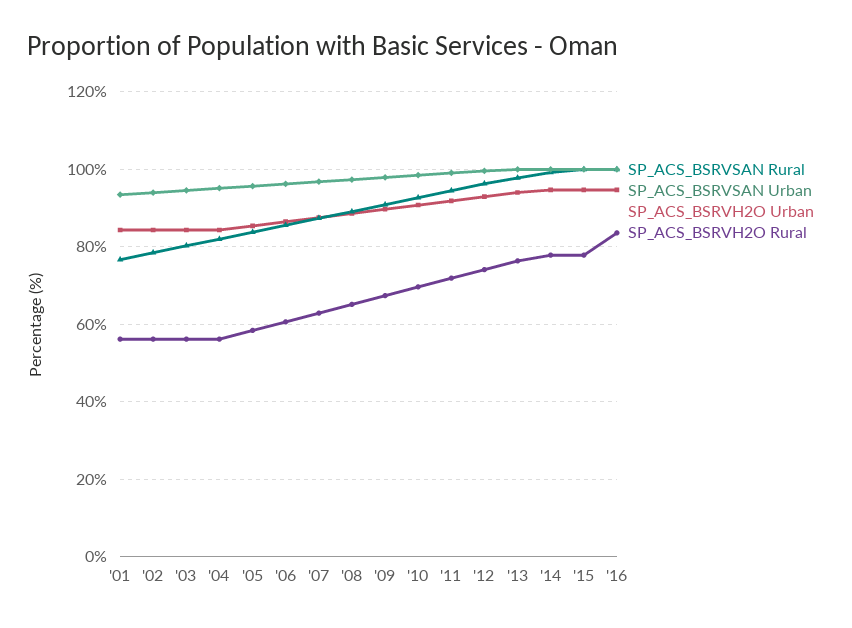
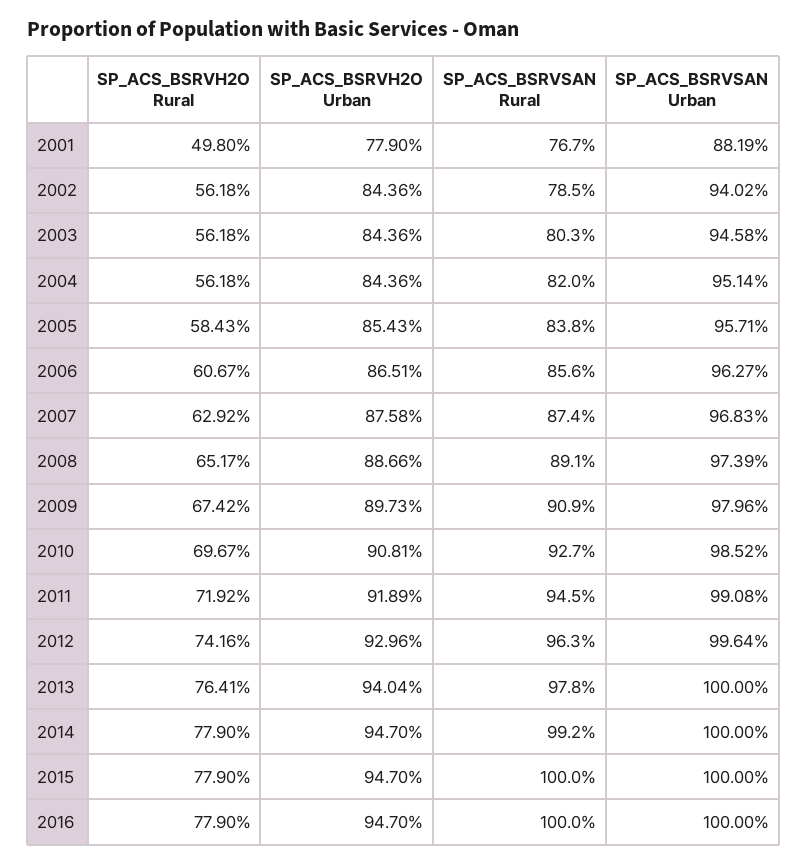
  {
    "SP_ACS_BSRVSAN Rural": {
      "'01": 76.7,
      "'02": 78.5,
      "'03": 80.3,
      "'04": 82,
      "'05": 83.8,
      "'06": 85.6,
      "'07": 87.4,
      "'08": 89.1,
      "'09": 90.9,
      "'10": 92.7,
      "'11": 94.5,
      "'12": 96.3,
      "'13": 97.8,
      "'14": 99.2,
      "'15": 100,
      "'16": 100
    },
    "SP_ACS_BSRVSAN Urban": {
-     "'01": 94,
+     "'01": 88.19,
      "'02": 94.02,
      "'03": 94.58,
      "'04": 95.14,
      "'05": 95.71,
      "'06": 96.27,
      "'07": 96.83,
      "'08": 97.39,
      "'09": 97.96,
      "'10": 98.52,
      "'11": 99.08,
      "'12": 99.64,
      "'13": 100,
      "'14": 100,
      "'15": 100,
      "'16": 100
    },
    "SP_ACS_BSRVH2O Urban": {
-     "'01": 84,
+     "'01": 77.9,
      "'02": 84.36,
      "'03": 84.36,
      "'04": 84.36,
      "'05": 85.43,
      "'06": 86.51,
      "'07": 87.58,
      "'08": 88.66,
      "'09": 89.73,
      "'10": 90.81,
      "'11": 91.89,
      "'12": 92.96,
      "'13": 94.04,
      "'14": 94.7,
      "'15": 94.7,
      "'16": 94.7
    },
    "SP_ACS_BSRVH2O Rural": {
-     "'01": 56,
+     "'01": 49.8,
      "'02": 56.18,
      "'03": 56.18,
      "'04": 56.18,
      "'05": 58.43,
      "'06": 60.67,
      "'07": 62.92,
      "'08": 65.17,
      "'09": 67.42,
      "'10": 69.67,
      "'11": 71.92,
      "'12": 74.16,
      "'13": 76.41,
      "'14": 77.9,
      "'15": 77.9,
-     "'16": 84
+     "'16": 77.9
    }
  }

